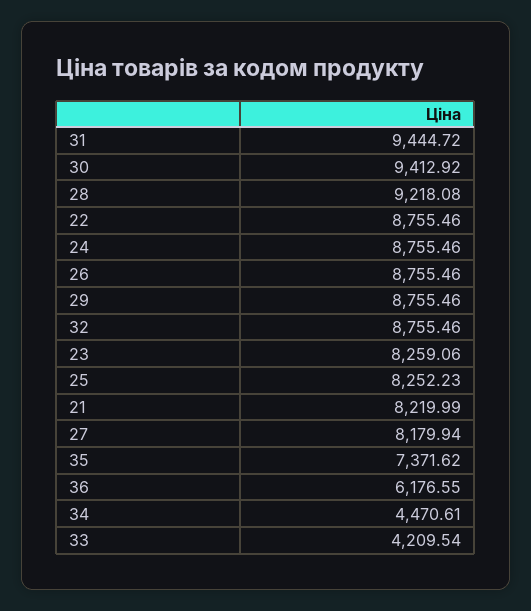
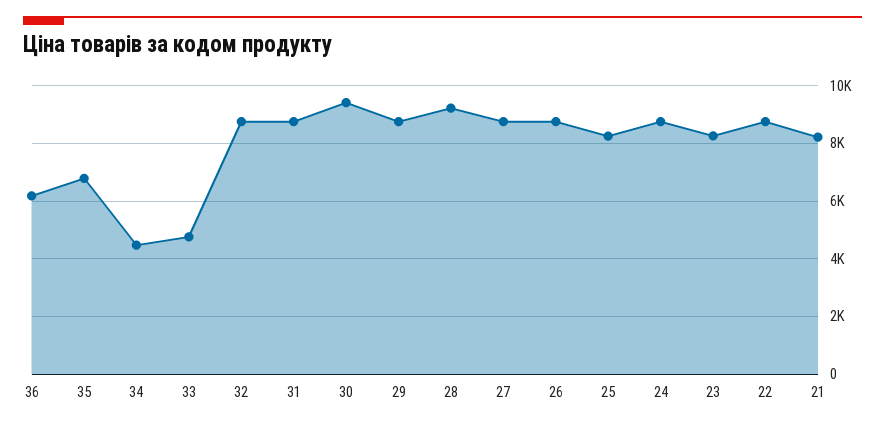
  {
-   "31": 9444.72,
+   "31": 8750,
    "30": 9412.92,
    "28": 9218.08,
    "22": 8755.46,
    "24": 8755.46,
    "26": 8755.46,
    "29": 8755.46,
    "32": 8755.46,
    "23": 8259.06,
    "25": 8252.23,
    "21": 8219.99,
-   "27": 8179.94,
+   "27": 8750,
-   "35": 7371.62,
+   "35": 6750,
    "36": 6176.55,
    "34": 4470.61,
-   "33": 4209.54
+   "33": 4750
  }

